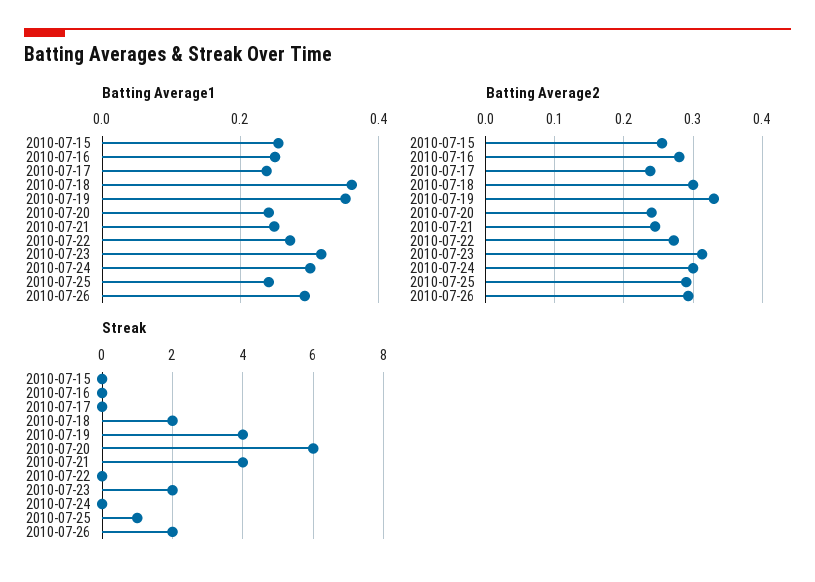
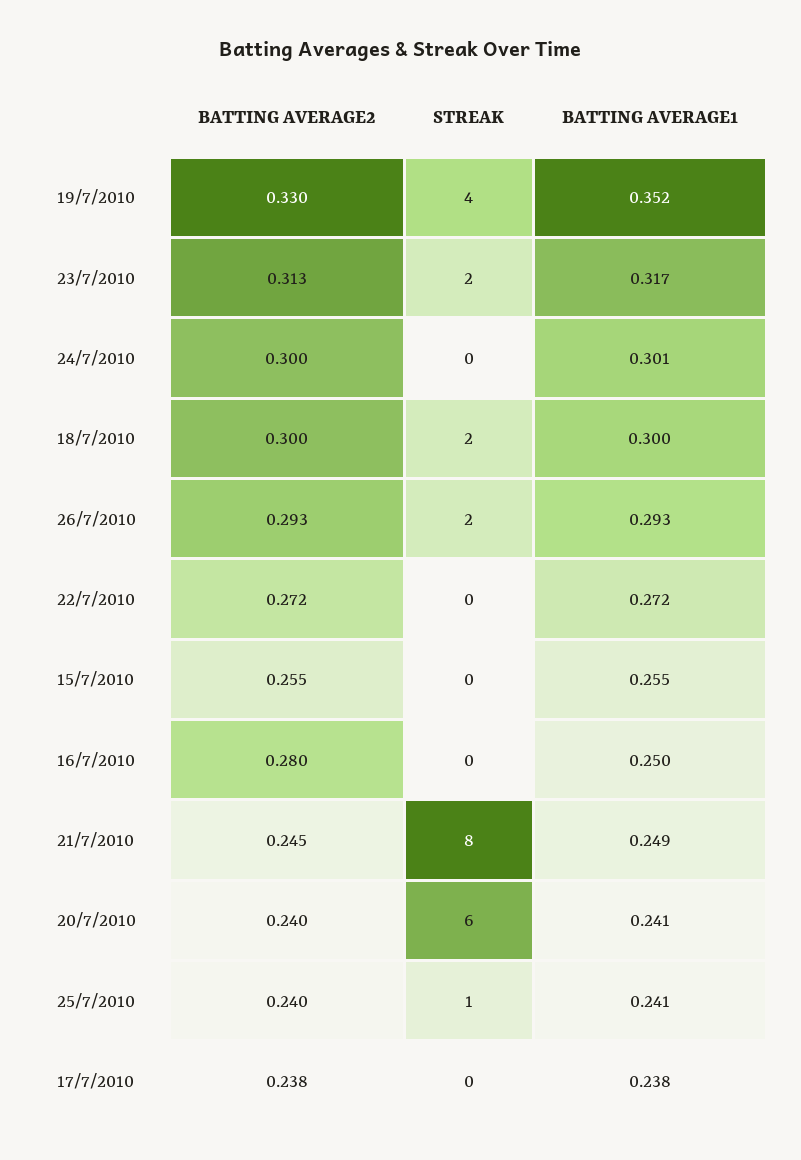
  {
    "Batting Average1": {
      "2010-07-15": 0.255,
      "2010-07-16": 0.25,
      "2010-07-17": 0.238,
-     "2010-07-18": 0.36,
+     "2010-07-18": 0.3,
      "2010-07-19": 0.352,
      "2010-07-20": 0.241,
      "2010-07-21": 0.249,
      "2010-07-22": 0.272,
      "2010-07-23": 0.317,
      "2010-07-24": 0.301,
      "2010-07-25": 0.241,
      "2010-07-26": 0.293
    },
    "Batting Average2": {
      "2010-07-15": 0.255,
      "2010-07-16": 0.28,
      "2010-07-17": 0.238,
      "2010-07-18": 0.3,
      "2010-07-19": 0.33,
      "2010-07-20": 0.24,
      "2010-07-21": 0.245,
      "2010-07-22": 0.272,
      "2010-07-23": 0.313,
      "2010-07-24": 0.3,
-     "2010-07-25": 0.29,
+     "2010-07-25": 0.24,
      "2010-07-26": 0.293
    },
    "Streak": {
      "2010-07-15": 0,
      "2010-07-16": 0,
      "2010-07-17": 0,
      "2010-07-18": 2,
      "2010-07-19": 4,
      "2010-07-20": 6,
-     "2010-07-21": 4,
+     "2010-07-21": 8,
      "2010-07-22": 0,
      "2010-07-23": 2,
      "2010-07-24": 0,
      "2010-07-25": 1,
      "2010-07-26": 2
    }
  }

